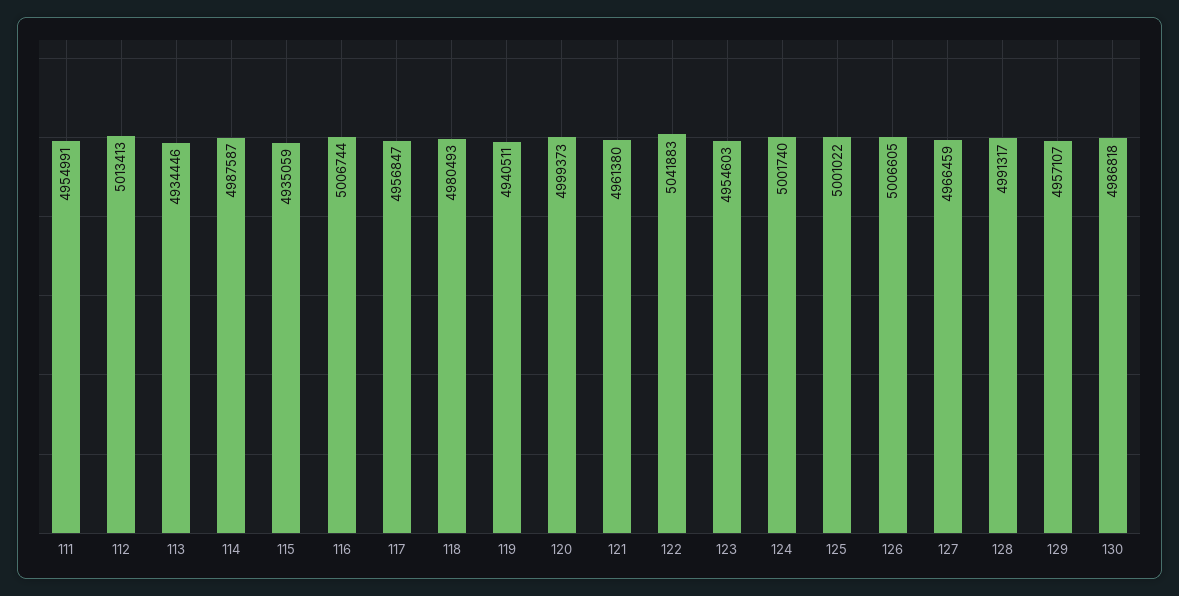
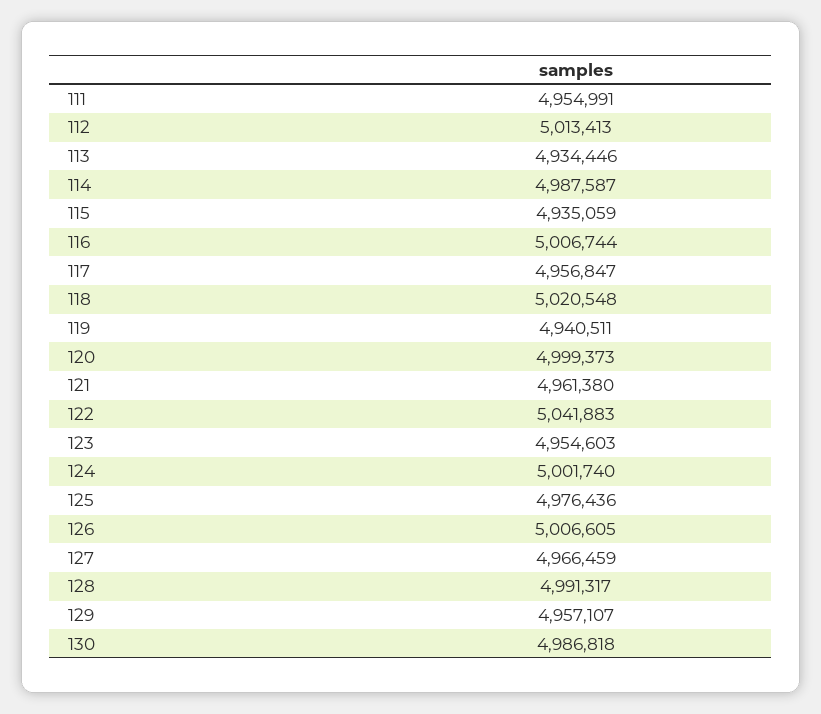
  {
    "111": 4954991,
    "112": 5013413,
    "113": 4934446,
    "114": 4987587,
    "115": 4935059,
    "116": 5006744,
    "117": 4956847,
-   "118": 4980493,
+   "118": 5020548,
    "119": 4940511,
    "120": 4999373,
    "121": 4961380,
    "122": 5041883,
    "123": 4954603,
    "124": 5001740,
-   "125": 5001022,
+   "125": 4976436,
    "126": 5006605,
    "127": 4966459,
    "128": 4991317,
    "129": 4957107,
    "130": 4986818
  }

